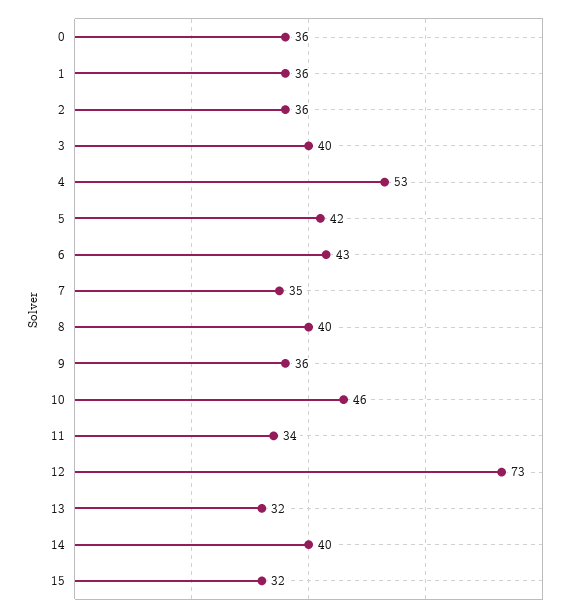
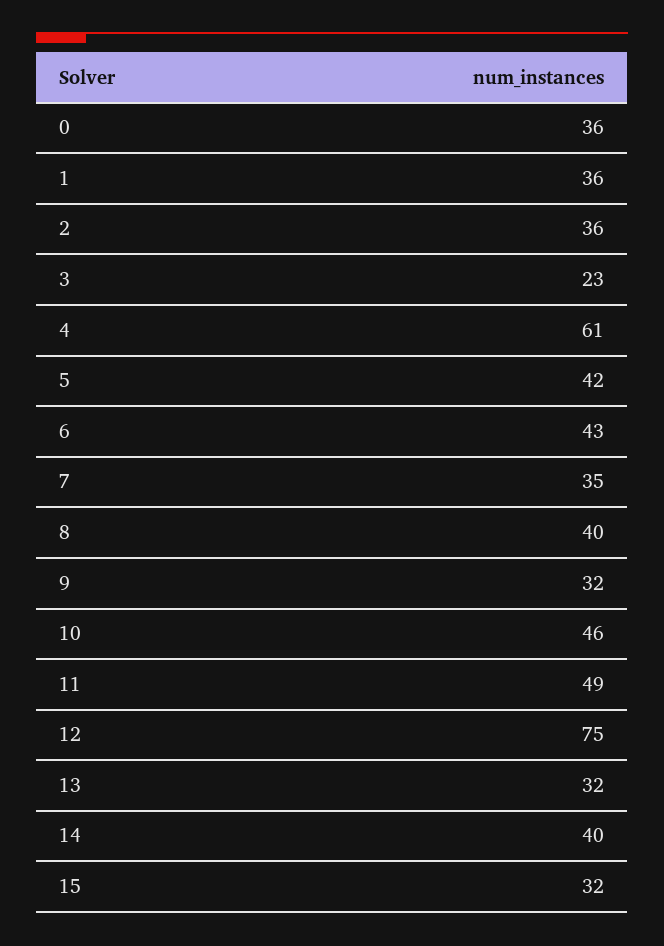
  {
    "0": 36,
    "1": 36,
    "2": 36,
-   "3": 40,
+   "3": 23,
-   "4": 53,
+   "4": 61,
    "5": 42,
    "6": 43,
    "7": 35,
    "8": 40,
-   "9": 36,
+   "9": 32,
    "10": 46,
-   "11": 34,
+   "11": 49,
-   "12": 73,
+   "12": 75,
    "13": 32,
    "14": 40,
    "15": 32
  }

